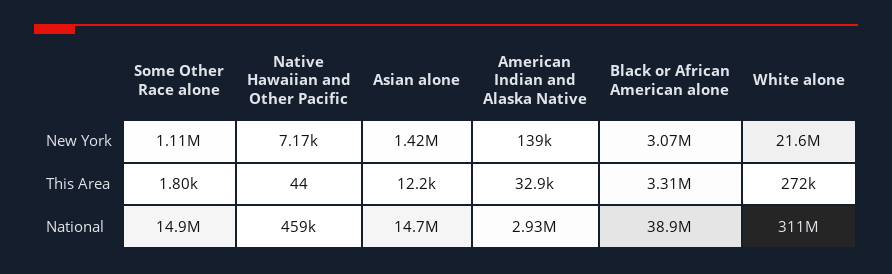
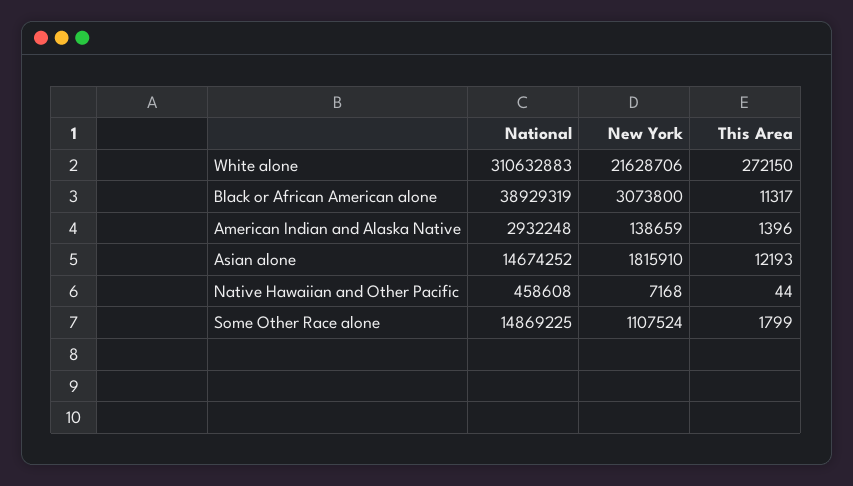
  {
    "Some Other Race alone": {
      "New York": 1107524,
      "This Area": 1799,
      "National": 14869225
    },
    "Native Hawaiian and Other Pacific": {
      "New York": 7168,
      "This Area": 44,
      "National": 458608
    },
    "Asian alone": {
-     "New York": 1420000,
+     "New York": 1815910,
      "This Area": 12193,
      "National": 14674252
    },
    "American Indian and Alaska Native": {
      "New York": 138659,
-     "This Area": 32900,
+     "This Area": 1396,
      "National": 2932248
    },
    "Black or African American alone": {
      "New York": 3073800,
-     "This Area": 3310000,
+     "This Area": 11317,
      "National": 38929319
    },
    "White alone": {
      "New York": 21628706,
      "This Area": 272150,
      "National": 310632883
    }
  }

